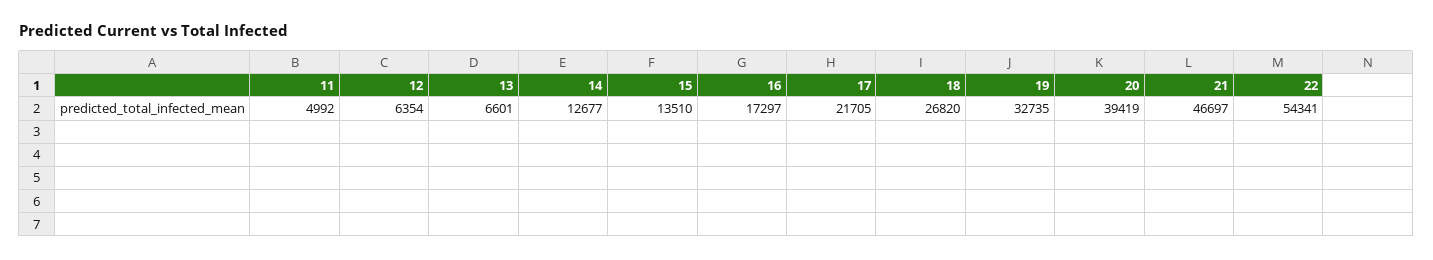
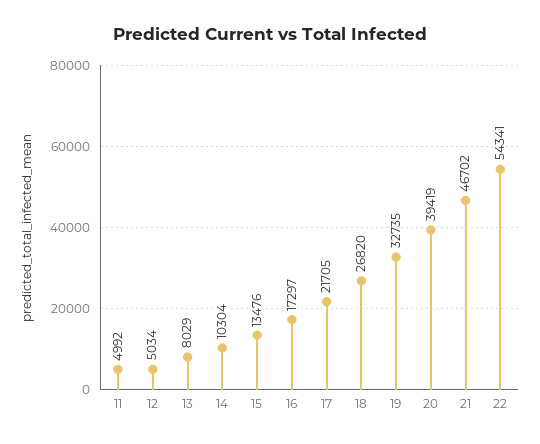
  {
    "11": 4992,
-   "12": 6354,
+   "12": 5034,
-   "13": 6601,
+   "13": 8029,
-   "14": 12677,
+   "14": 10304,
-   "15": 13510,
+   "15": 13476,
    "16": 17297,
    "17": 21705,
    "18": 26820,
    "19": 32735,
    "20": 39419,
-   "21": 46697,
+   "21": 46702,
    "22": 54341
  }

